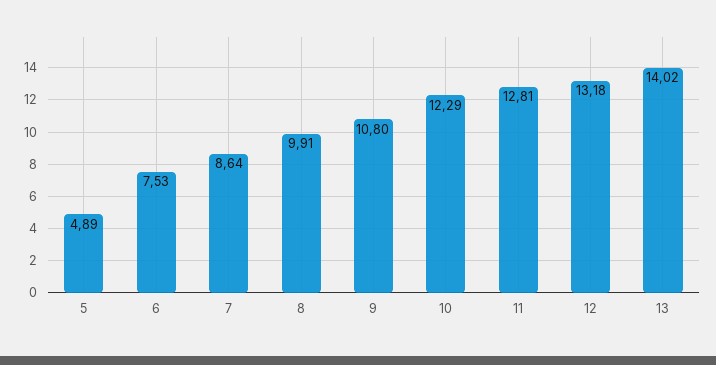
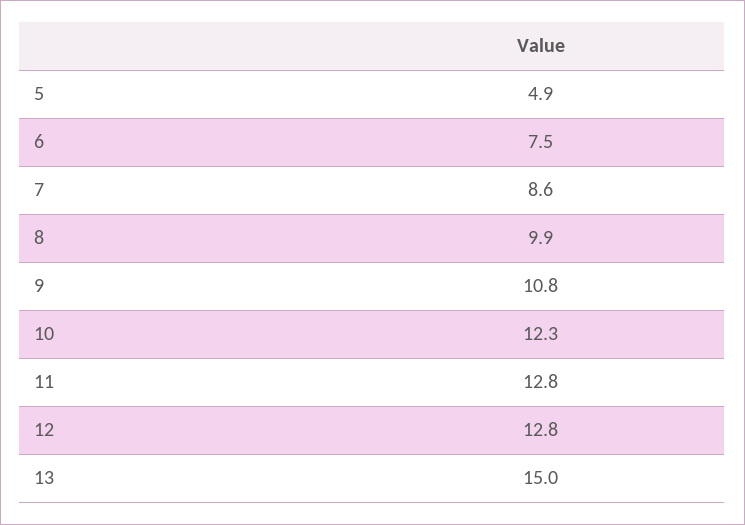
  {
    "5": 4.89,
    "6": 7.53,
    "7": 8.64,
    "8": 9.91,
    "9": 10.8,
    "10": 12.29,
    "11": 12.81,
-   "12": 13.18,
+   "12": 12.8,
-   "13": 14.02
+   "13": 15
  }

